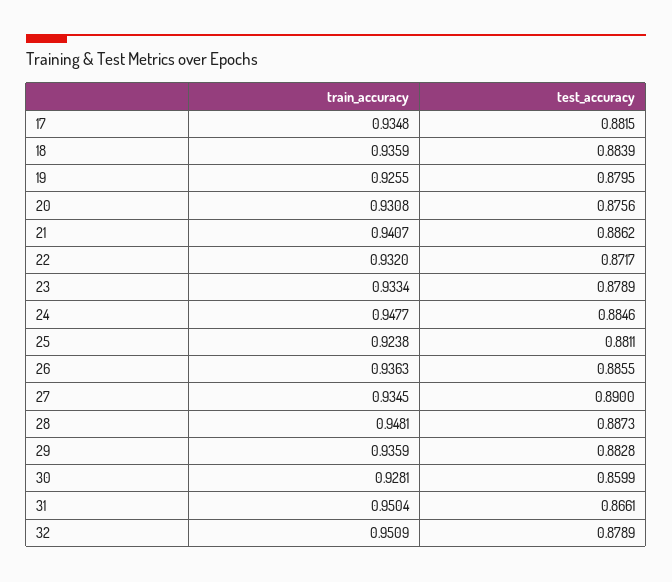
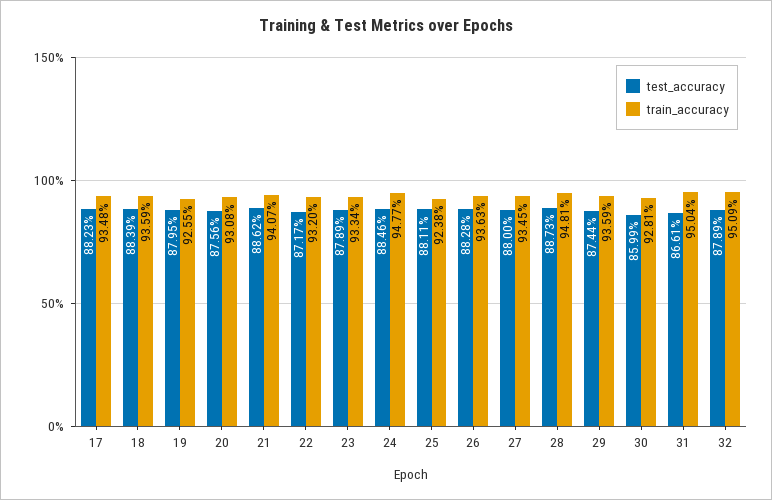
  {
    "train_accuracy": {
      "17": 0.9348,
      "18": 0.9359,
      "19": 0.9255,
      "20": 0.9308,
      "21": 0.9407,
      "22": 0.932,
      "23": 0.9334,
      "24": 0.9477,
      "25": 0.9238,
      "26": 0.9363,
      "27": 0.9345,
      "28": 0.9481,
      "29": 0.9359,
      "30": 0.9281,
      "31": 0.9504,
      "32": 0.9509
    },
    "test_accuracy": {
-     "17": 0.8815,
+     "17": 0.8823,
      "18": 0.8839,
      "19": 0.8795,
      "20": 0.8756,
      "21": 0.8862,
      "22": 0.8717,
      "23": 0.8789,
      "24": 0.8846,
      "25": 0.8811,
-     "26": 0.8855,
+     "26": 0.8828,
-     "27": 0.89,
+     "27": 0.88,
      "28": 0.8873,
-     "29": 0.8828,
+     "29": 0.8744,
      "30": 0.8599,
      "31": 0.8661,
      "32": 0.8789
    }
  }

